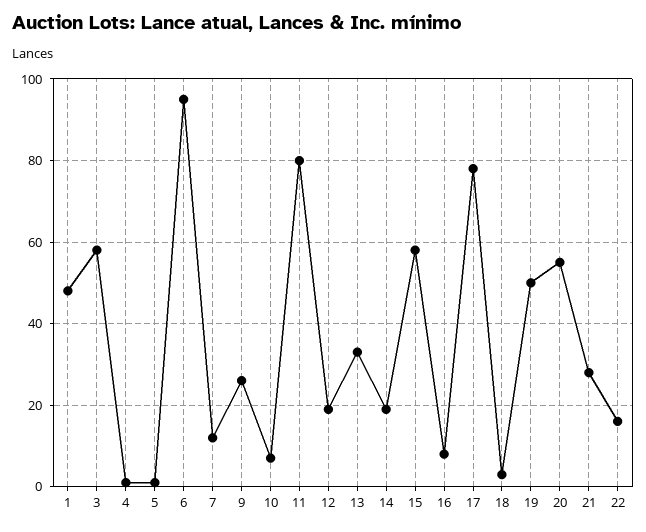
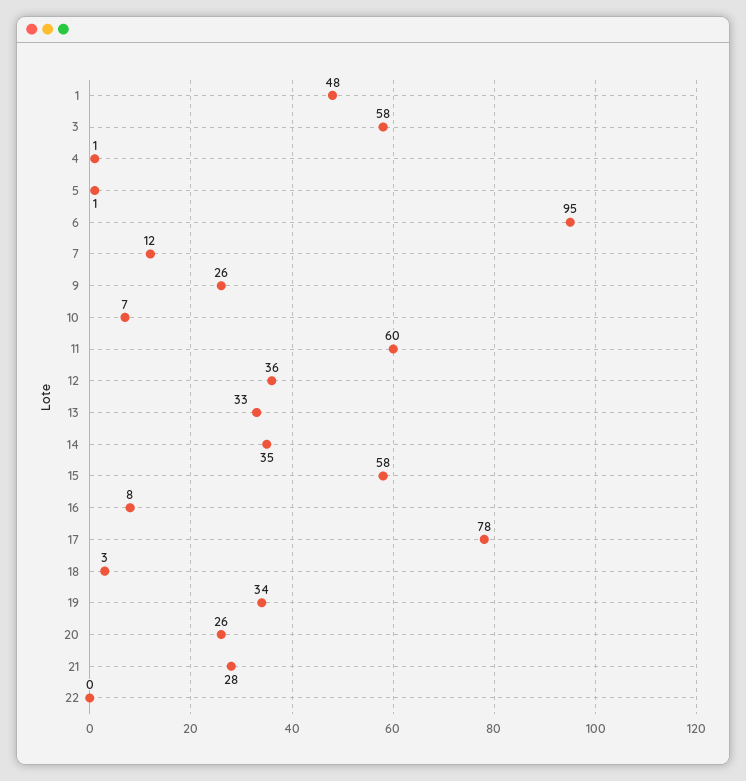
  {
    "1": 48,
    "3": 58,
    "4": 1,
    "5": 1,
    "6": 95,
    "7": 12,
    "9": 26,
    "10": 7,
-   "11": 80,
+   "11": 60,
-   "12": 20,
+   "12": 36,
    "13": 33,
-   "14": 20,
+   "14": 35,
    "15": 58,
    "16": 8,
    "17": 78,
    "18": 3,
-   "19": 50,
+   "19": 34,
-   "20": 55,
+   "20": 26,
    "21": 28,
-   "22": 15
+   "22": 0
  }

